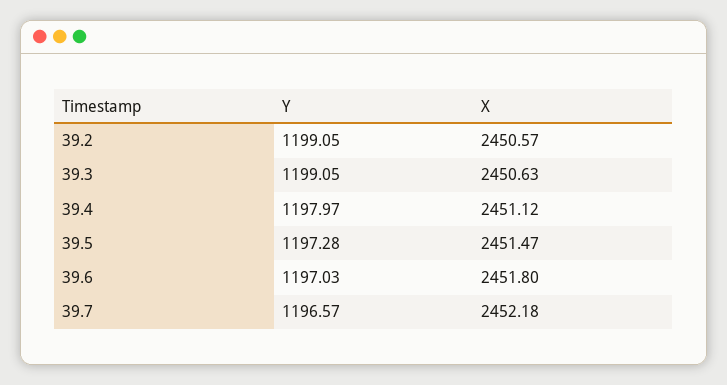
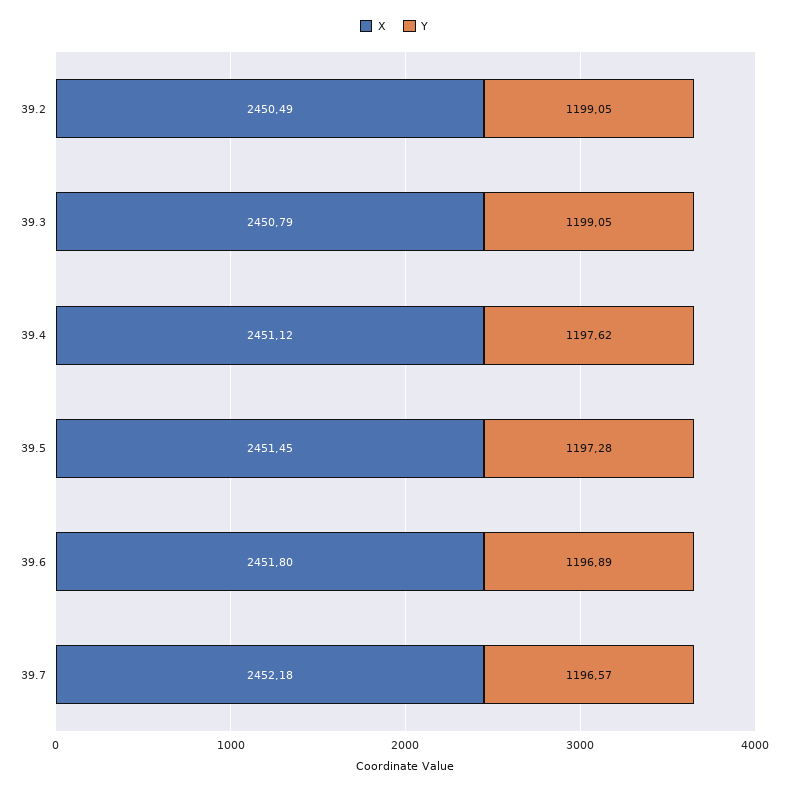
  {
    "Y": {
      "39.2": 1199.05,
      "39.3": 1199.05,
-     "39.4": 1197.97,
+     "39.4": 1197.62,
      "39.5": 1197.28,
-     "39.6": 1197.03,
+     "39.6": 1196.89,
      "39.7": 1196.57
    },
    "X": {
-     "39.2": 2450.57,
+     "39.2": 2450.49,
-     "39.3": 2450.63,
+     "39.3": 2450.79,
      "39.4": 2451.12,
-     "39.5": 2451.47,
+     "39.5": 2451.45,
      "39.6": 2451.8,
      "39.7": 2452.18
    }
  }

